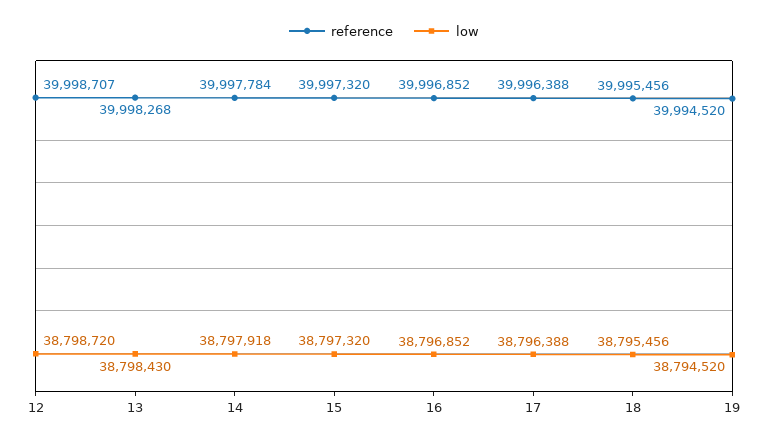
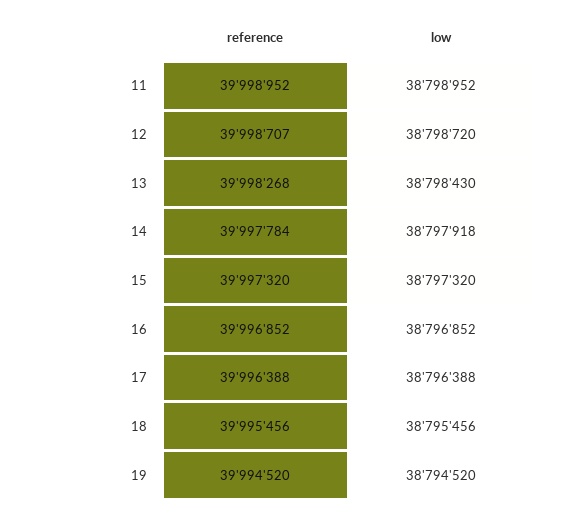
  {
    "reference": {
      "12": 39998707,
      "13": 39998268,
      "14": 39997784,
      "15": 39997320,
      "16": 39996852,
      "17": 39996388,
      "18": 39995456,
-     "19": 39994520
+     "19": 39994520,
+     "11": 39998952
    },
    "low": {
      "12": 38798720,
      "13": 38798430,
      "14": 38797918,
      "15": 38797320,
      "16": 38796852,
      "17": 38796388,
      "18": 38795456,
-     "19": 38794520
+     "19": 38794520,
+     "11": 38798952
    }
  }

